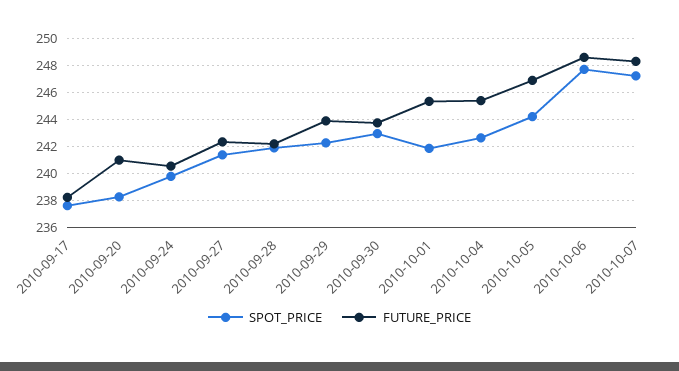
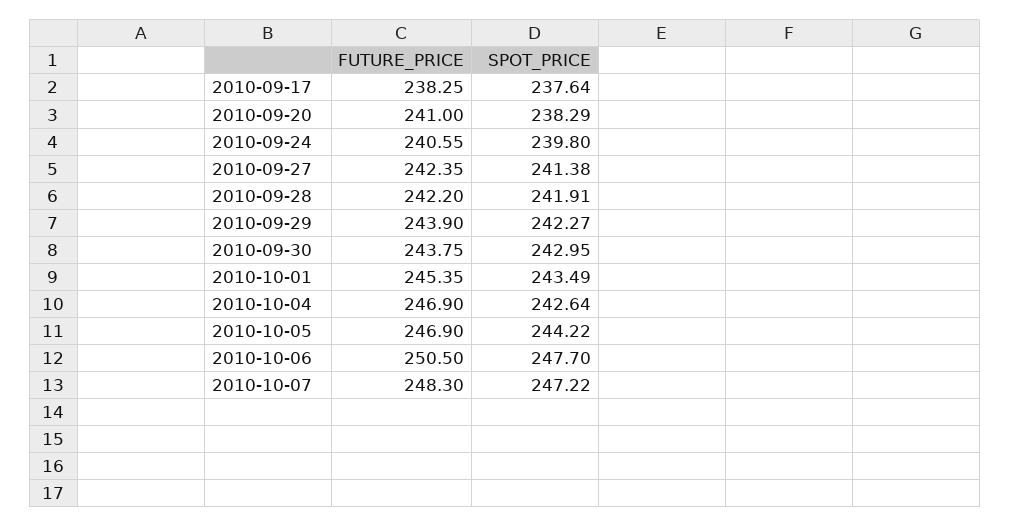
  {
    "SPOT_PRICE": {
      "2010-09-17": 237.64,
      "2010-09-20": 238.29,
      "2010-09-24": 239.8,
      "2010-09-27": 241.38,
      "2010-09-28": 241.91,
      "2010-09-29": 242.27,
      "2010-09-30": 242.95,
-     "2010-10-01": 242,
+     "2010-10-01": 243.49,
      "2010-10-04": 242.64,
      "2010-10-05": 244.22,
      "2010-10-06": 247.7,
      "2010-10-07": 247.22
    },
    "FUTURE_PRICE": {
      "2010-09-17": 238.25,
      "2010-09-20": 241,
      "2010-09-24": 240.55,
      "2010-09-27": 242.35,
      "2010-09-28": 242.2,
      "2010-09-29": 243.9,
      "2010-09-30": 243.75,
      "2010-10-01": 245.35,
-     "2010-10-04": 245.5,
+     "2010-10-04": 246.9,
      "2010-10-05": 246.9,
-     "2010-10-06": 248.5,
+     "2010-10-06": 250.5,
      "2010-10-07": 248.3
    }
  }

